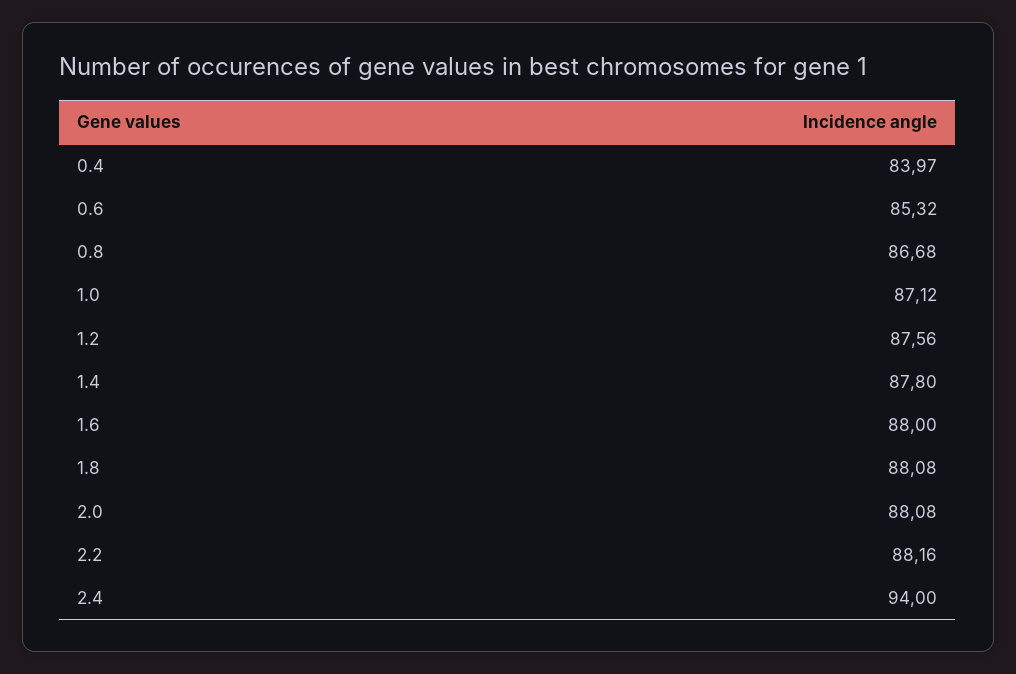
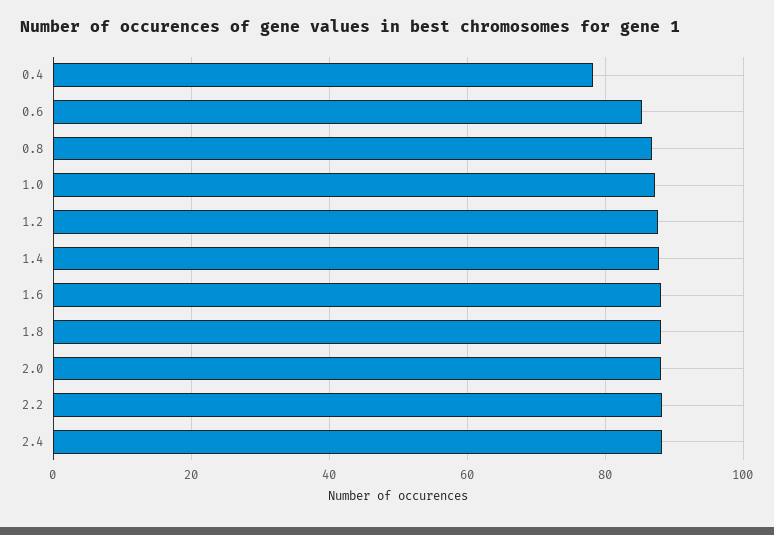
  {
-   "0.4": 83.97,
+   "0.4": 78,
    "0.6": 85.32,
    "0.8": 86.68,
    "1.0": 87.12,
    "1.2": 87.56,
    "1.4": 87.8,
    "1.6": 88,
    "1.8": 88.08,
    "2.0": 88.08,
    "2.2": 88.16,
-   "2.4": 94
+   "2.4": 88
  }

